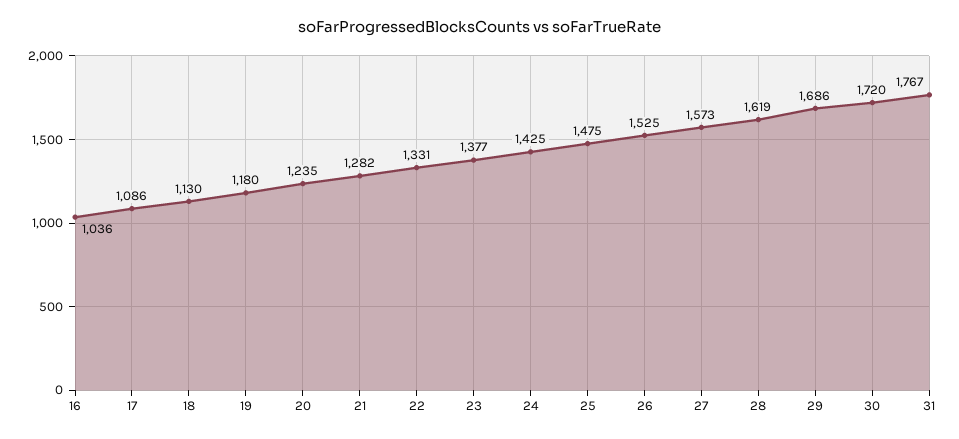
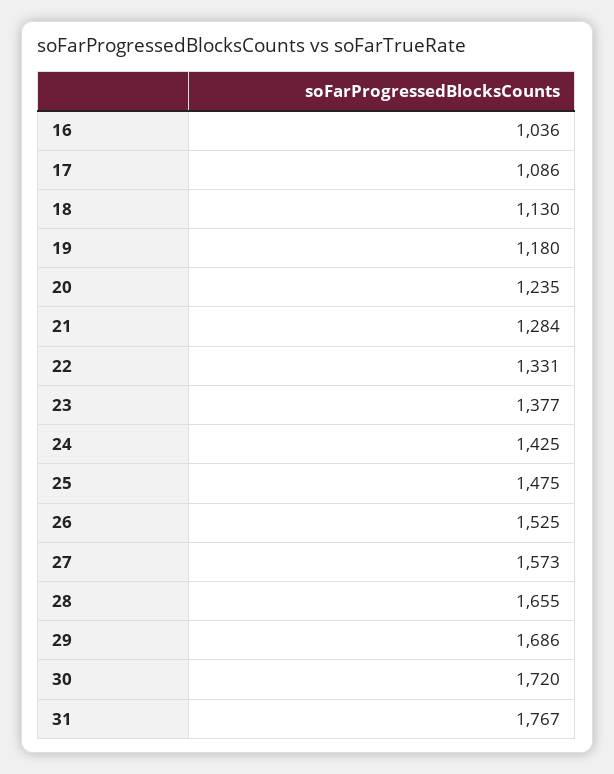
  {
    "16": 1036,
    "17": 1086,
    "18": 1130,
    "19": 1180,
    "20": 1235,
-   "21": 1282,
+   "21": 1284,
    "22": 1331,
    "23": 1377,
    "24": 1425,
    "25": 1475,
    "26": 1525,
    "27": 1573,
-   "28": 1619,
+   "28": 1655,
    "29": 1686,
    "30": 1720,
    "31": 1767
  }

